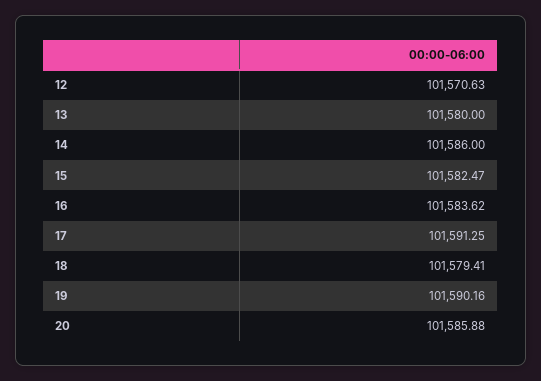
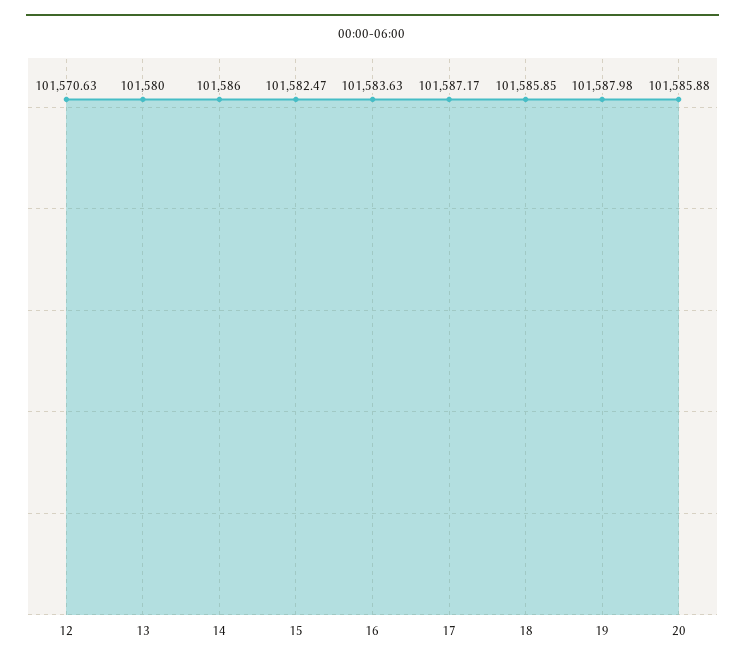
  {
    "12": 101570.63,
    "13": 101580,
    "14": 101586,
    "15": 101582.47,
-   "16": 101583.62,
+   "16": 101583.63,
-   "17": 101591.25,
+   "17": 101587.17,
-   "18": 101579.41,
+   "18": 101585.85,
-   "19": 101590.16,
+   "19": 101587.98,
    "20": 101585.88
  }

